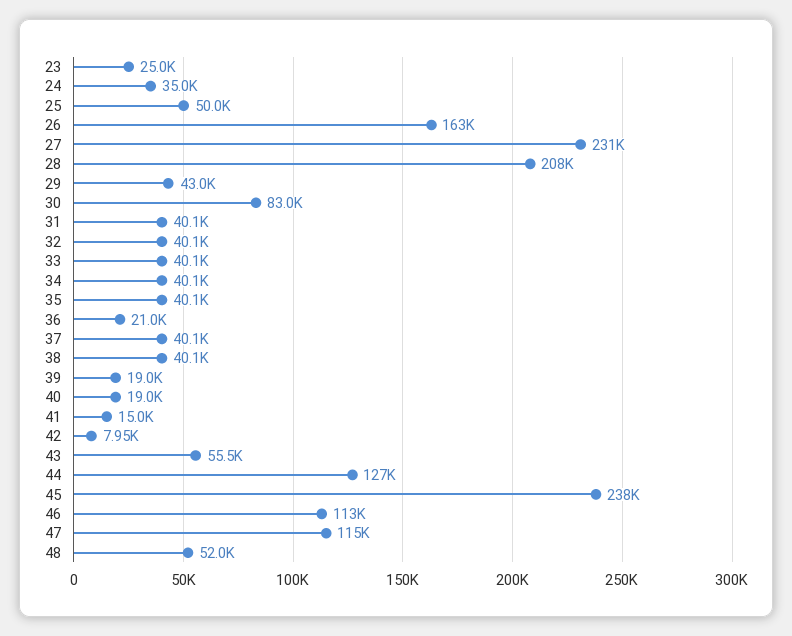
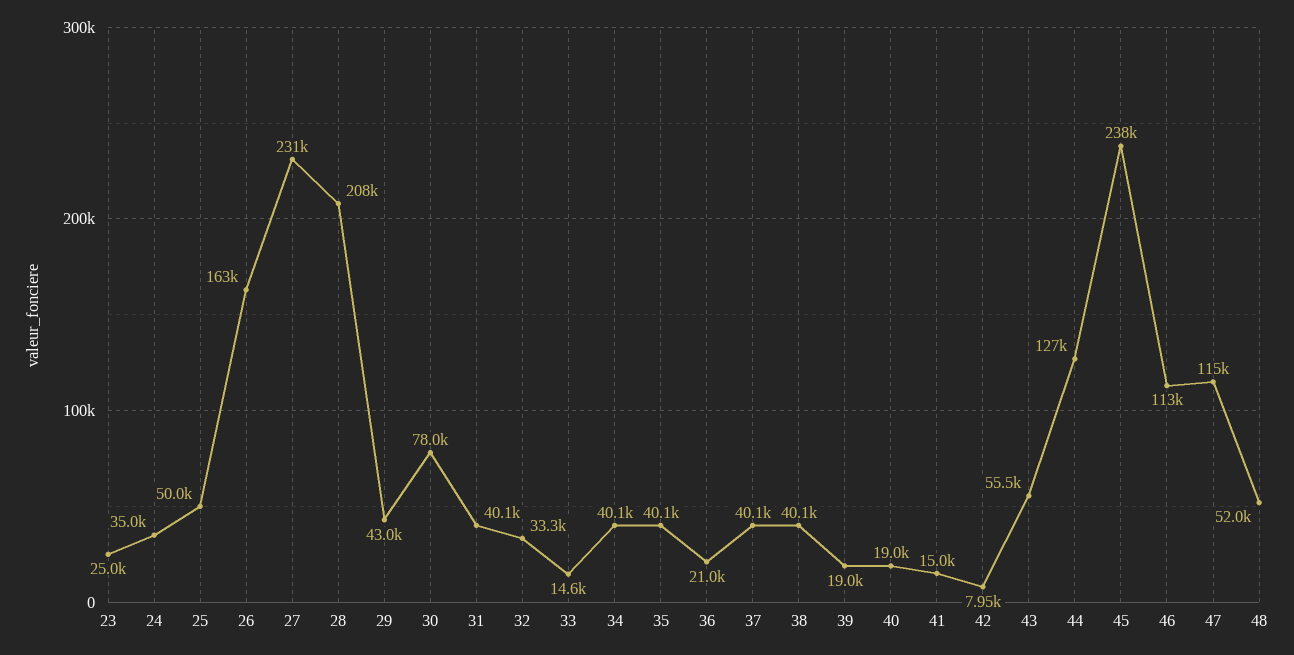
  {
    "23": 25000,
    "24": 35000,
    "25": 50000,
    "26": 163000,
    "27": 231000,
    "28": 208000,
    "29": 43000,
-   "30": 83000,
+   "30": 78000,
    "31": 40100,
-   "32": 40100,
+   "32": 33300,
-   "33": 40100,
+   "33": 14600,
    "34": 40100,
    "35": 40100,
    "36": 21000,
    "37": 40100,
    "38": 40100,
    "39": 19000,
    "40": 19000,
    "41": 15000,
    "42": 7950,
    "43": 55500,
    "44": 127000,
    "45": 238000,
    "46": 113000,
    "47": 115000,
    "48": 52000
  }

